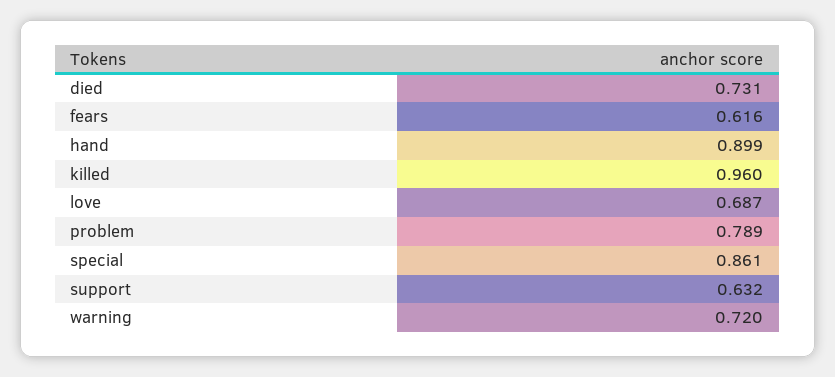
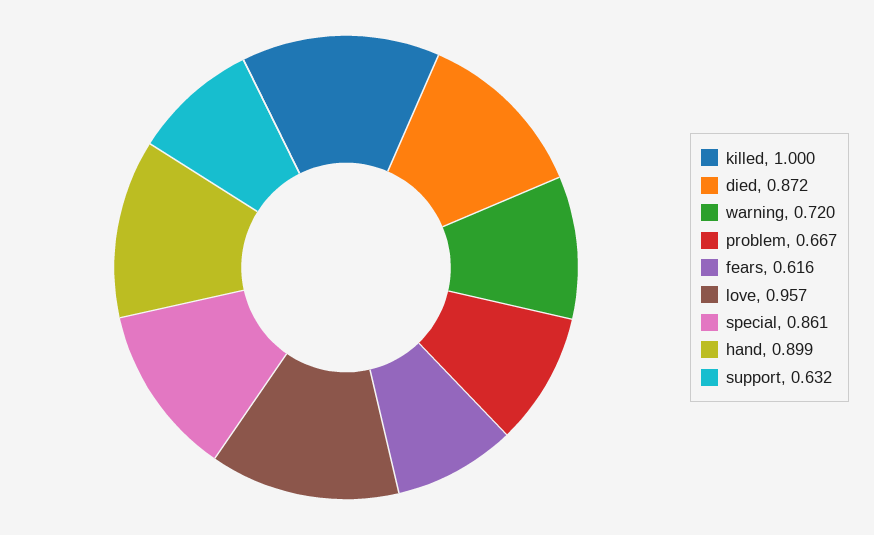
  {
-   "died": 0.731,
+   "died": 0.872,
    "fears": 0.616,
    "hand": 0.899,
-   "killed": 0.96,
+   "killed": 1,
-   "love": 0.687,
+   "love": 0.957,
-   "problem": 0.789,
+   "problem": 0.667,
    "special": 0.861,
    "support": 0.632,
    "warning": 0.72
  }

